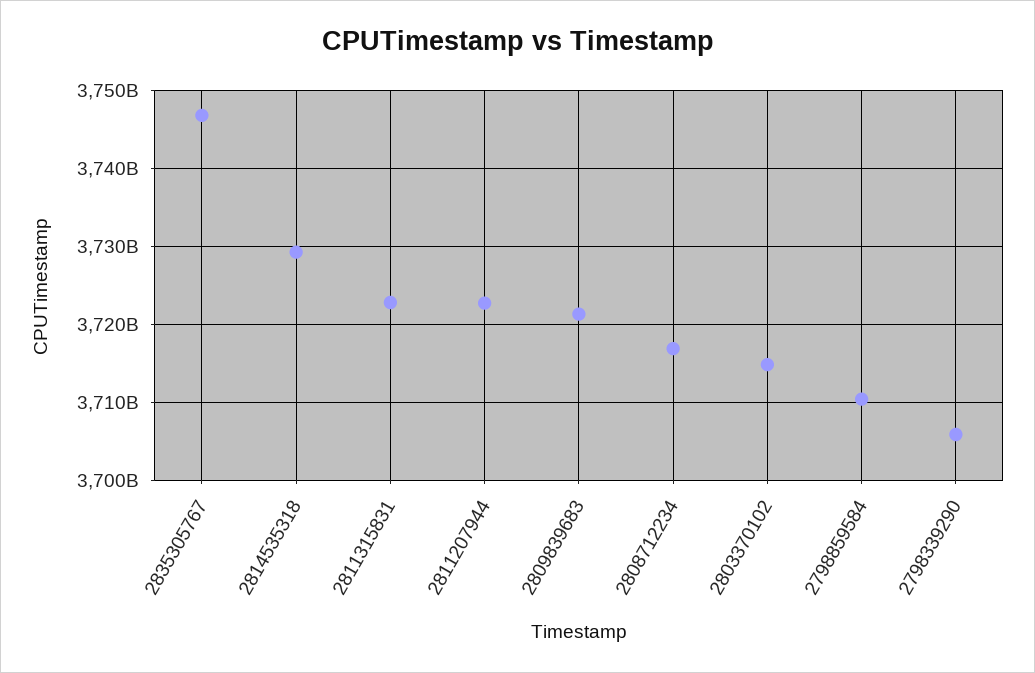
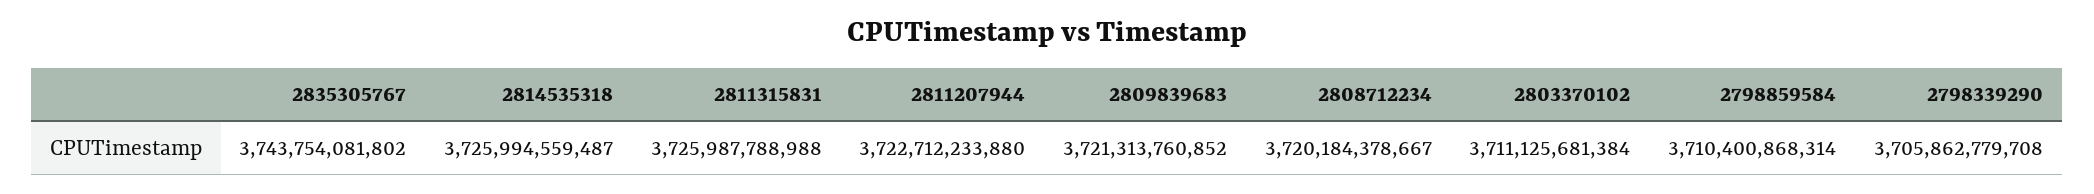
  {
-   "2835305767": 3747000000000,
+   "2835305767": 3743754081802,
-   "2814535318": 3729000000000,
+   "2814535318": 3725994559487,
-   "2811315831": 3723000000000,
+   "2811315831": 3725987788988,
    "2811207944": 3722712233880,
    "2809839683": 3721313760852,
-   "2808712234": 3717000000000,
+   "2808712234": 3720184378667,
-   "2803370102": 3715000000000,
+   "2803370102": 3711125681384,
    "2798859584": 3710400868314,
    "2798339290": 3705862779708
  }

